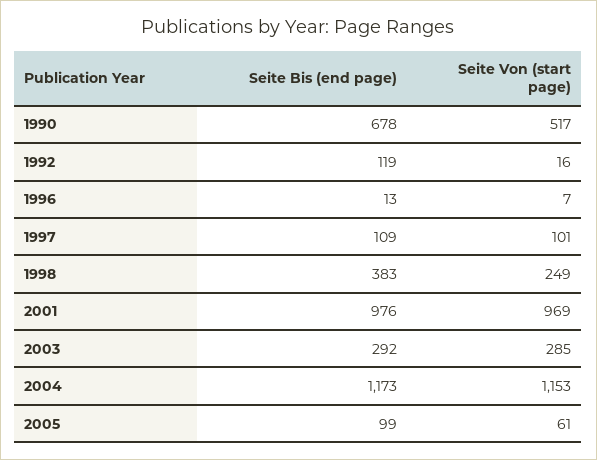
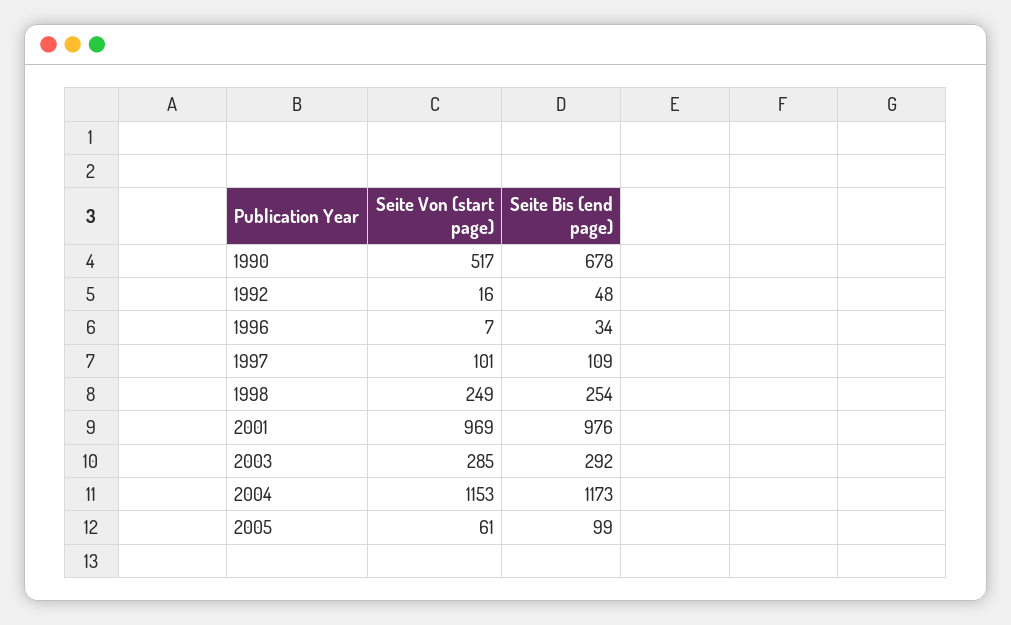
  {
    "Seite Bis (end page)": {
      "1990": 678,
-     "1992": 119,
+     "1992": 48,
-     "1996": 13,
+     "1996": 34,
      "1997": 109,
-     "1998": 383,
+     "1998": 254,
      "2001": 976,
      "2003": 292,
      "2004": 1173,
      "2005": 99
    },
    "Seite Von (start page)": {
      "1990": 517,
      "1992": 16,
      "1996": 7,
      "1997": 101,
      "1998": 249,
      "2001": 969,
      "2003": 285,
      "2004": 1153,
      "2005": 61
    }
  }

